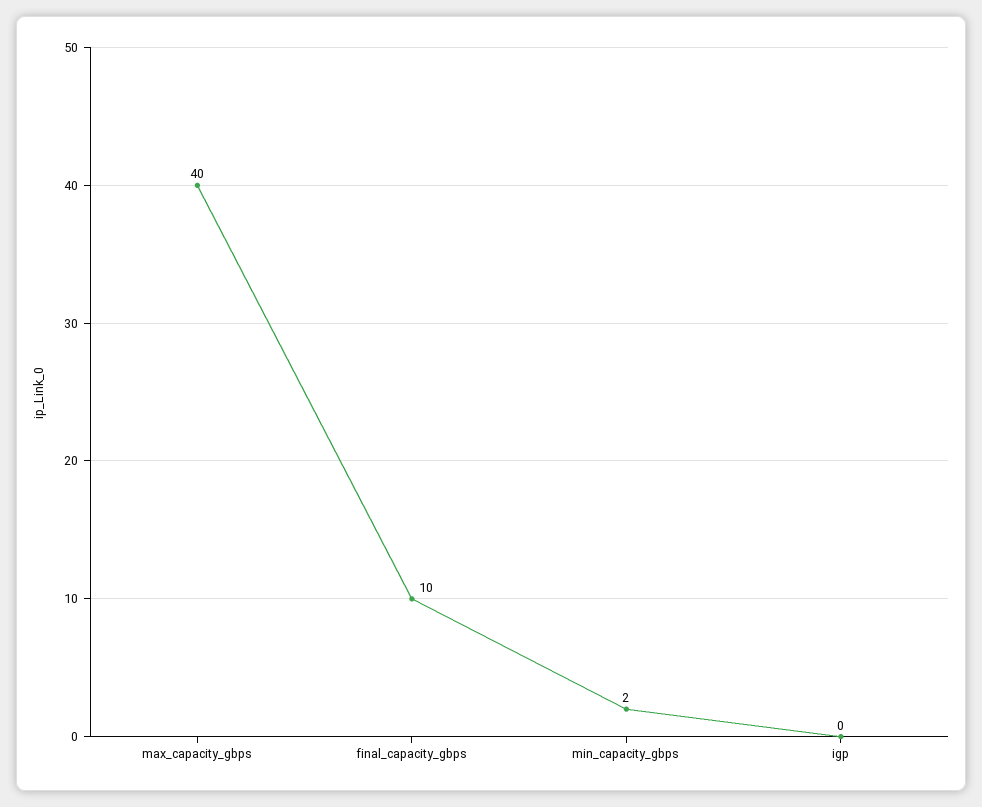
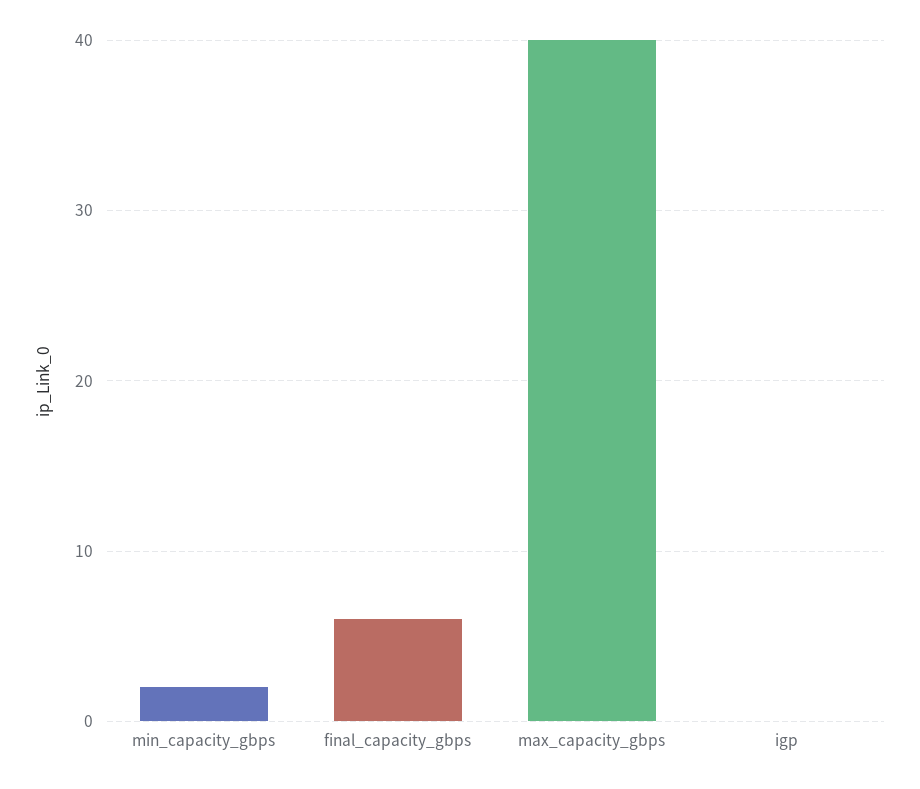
  {
    "max_capacity_gbps": 40,
-   "final_capacity_gbps": 10,
+   "final_capacity_gbps": 6,
    "min_capacity_gbps": 2,
    "igp": 0
  }

